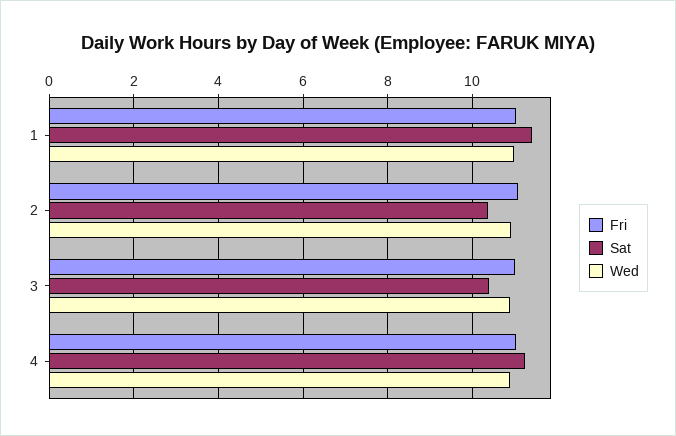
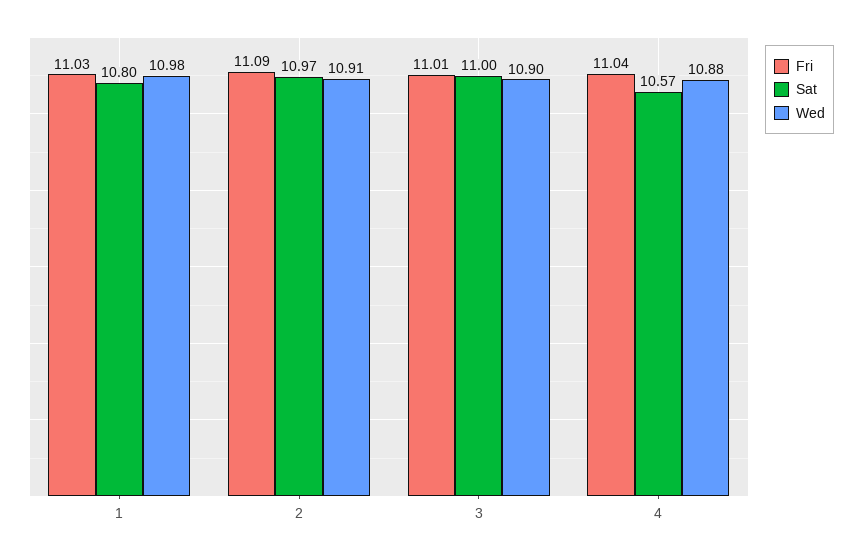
  {
    "Fri": {
      "1": 11.03,
      "2": 11.09,
      "3": 11.01,
      "4": 11.04
    },
    "Sat": {
-     "1": 11.4,
+     "1": 10.8,
-     "2": 10.4,
+     "2": 10.97,
-     "3": 10.4,
+     "3": 11,
-     "4": 11.2
+     "4": 10.57
    },
    "Wed": {
      "1": 10.98,
      "2": 10.91,
      "3": 10.9,
      "4": 10.88
    }
  }

